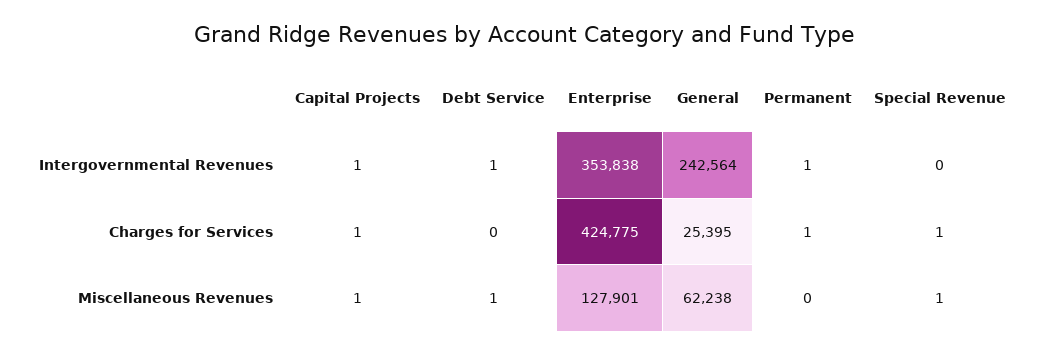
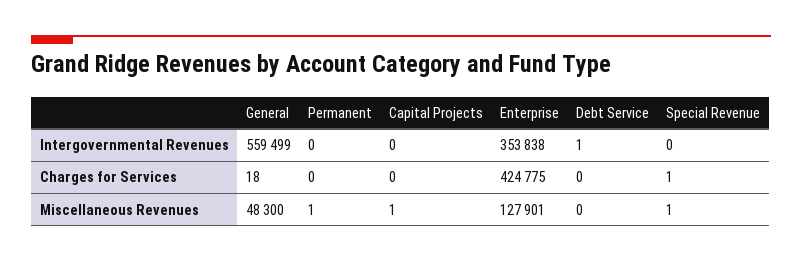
  {
    "Capital Projects": {
-     "Intergovernmental Revenues": 1,
+     "Intergovernmental Revenues": 0,
-     "Charges for Services": 1,
+     "Charges for Services": 0,
      "Miscellaneous Revenues": 1
    },
    "Debt Service": {
      "Intergovernmental Revenues": 1,
      "Charges for Services": 0,
-     "Miscellaneous Revenues": 1
+     "Miscellaneous Revenues": 0
    },
    "Enterprise": {
      "Intergovernmental Revenues": 353838,
      "Charges for Services": 424775,
      "Miscellaneous Revenues": 127901
    },
    "General": {
-     "Intergovernmental Revenues": 242564,
+     "Intergovernmental Revenues": 559499,
-     "Charges for Services": 25395,
+     "Charges for Services": 18,
-     "Miscellaneous Revenues": 62238
+     "Miscellaneous Revenues": 48300
    },
    "Permanent": {
-     "Intergovernmental Revenues": 1,
+     "Intergovernmental Revenues": 0,
-     "Charges for Services": 1,
+     "Charges for Services": 0,
-     "Miscellaneous Revenues": 0
+     "Miscellaneous Revenues": 1
    },
    "Special Revenue": {
      "Intergovernmental Revenues": 0,
      "Charges for Services": 1,
      "Miscellaneous Revenues": 1
    }
  }

